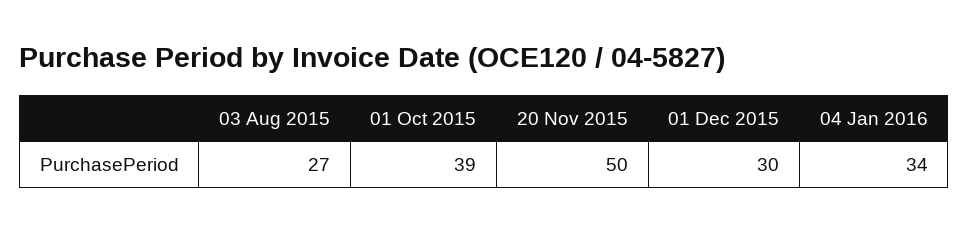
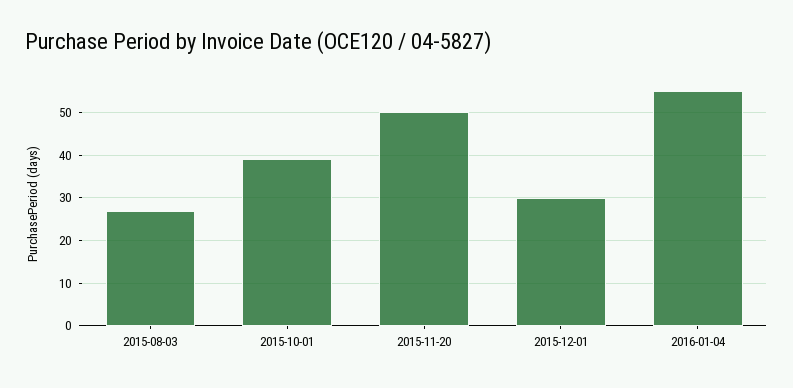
  {
    "03 Aug 2015": 27,
    "01 Oct 2015": 39,
    "20 Nov 2015": 50,
    "01 Dec 2015": 30,
-   "04 Jan 2016": 34
+   "04 Jan 2016": 55
  }

